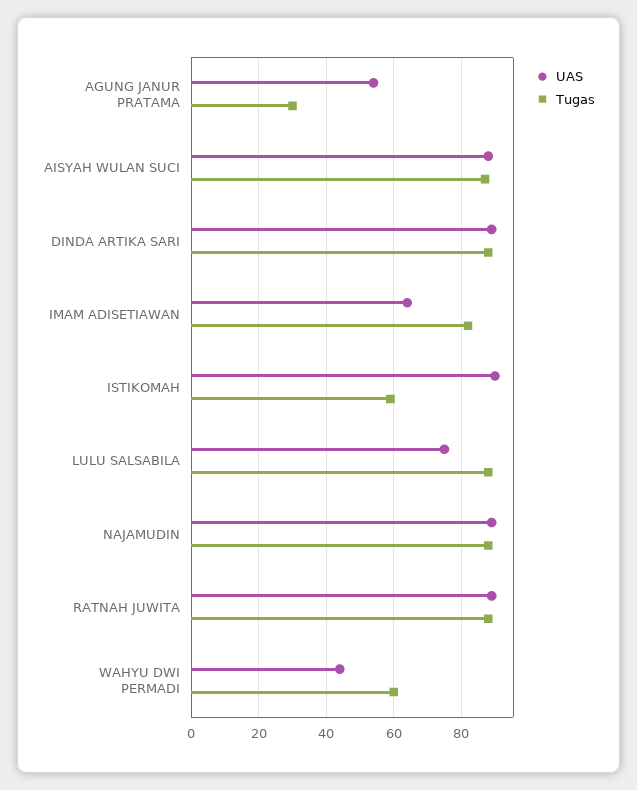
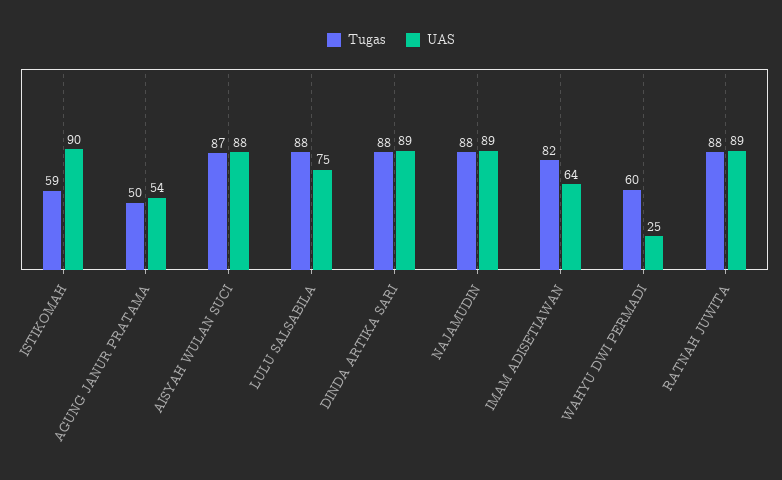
  {
    "UAS": {
      "AGUNG JANUR PRATAMA": 54,
      "AISYAH WULAN SUCI": 88,
      "DINDA ARTIKA SARI": 89,
      "IMAM ADISETIAWAN": 64,
      "ISTIKOMAH": 90,
      "LULU SALSABILA": 75,
      "NAJAMUDIN": 89,
      "RATNAH JUWITA": 89,
-     "WAHYU DWI PERMADI": 45
+     "WAHYU DWI PERMADI": 25
    },
    "Tugas": {
-     "AGUNG JANUR PRATAMA": 30,
+     "AGUNG JANUR PRATAMA": 50,
      "AISYAH WULAN SUCI": 87,
      "DINDA ARTIKA SARI": 88,
      "IMAM ADISETIAWAN": 82,
      "ISTIKOMAH": 59,
      "LULU SALSABILA": 88,
      "NAJAMUDIN": 88,
      "RATNAH JUWITA": 88,
      "WAHYU DWI PERMADI": 60
    }
  }

